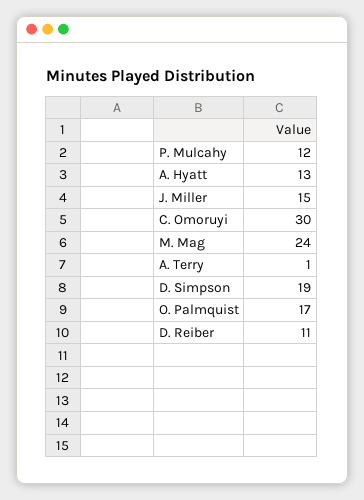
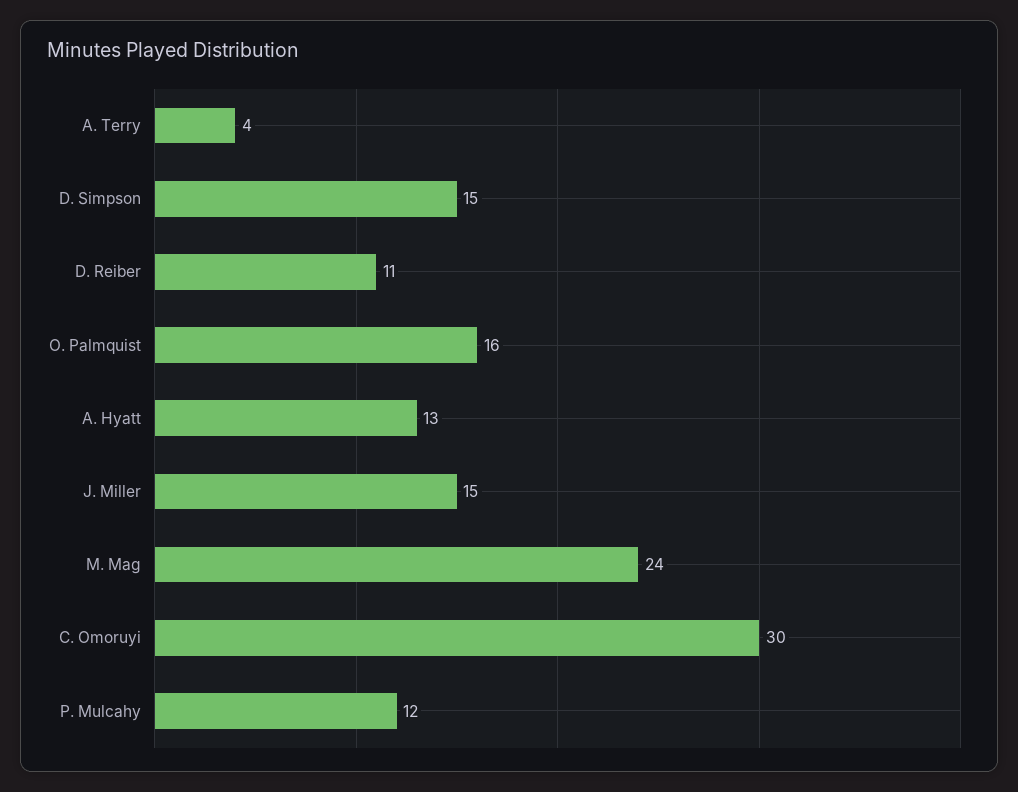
  {
    "P. Mulcahy": 12,
    "A. Hyatt": 13,
    "J. Miller": 15,
    "C. Omoruyi": 30,
    "M. Mag": 24,
-   "A. Terry": 1,
+   "A. Terry": 4,
-   "D. Simpson": 19,
+   "D. Simpson": 15,
-   "O. Palmquist": 17,
+   "O. Palmquist": 16,
    "D. Reiber": 11
  }

